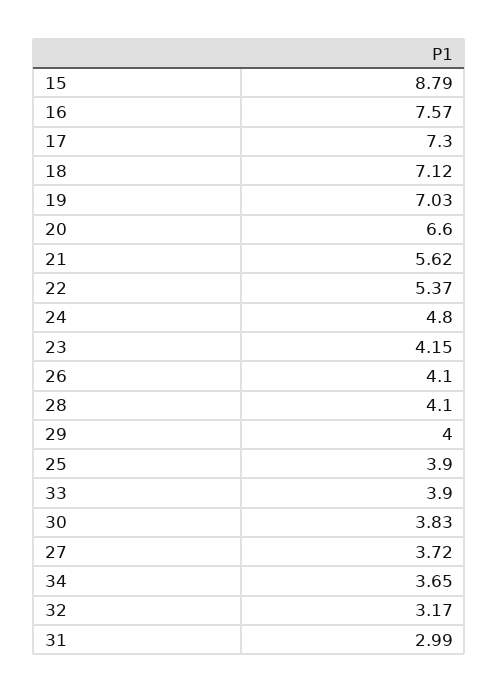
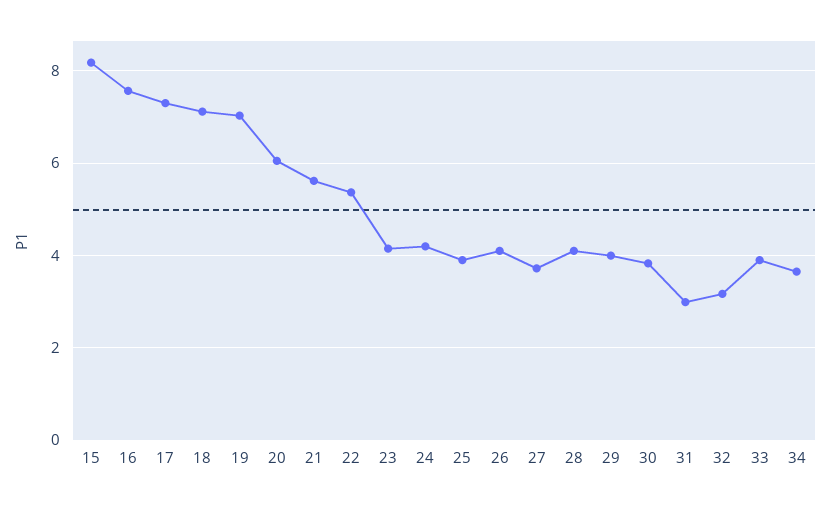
  {
-   "15": 8.79,
+   "15": 8.2,
    "16": 7.57,
    "17": 7.3,
    "18": 7.12,
    "19": 7.03,
-   "20": 6.6,
+   "20": 6,
    "21": 5.62,
    "22": 5.37,
-   "24": 4.8,
+   "24": 4.2,
    "23": 4.15,
    "26": 4.1,
    "28": 4.1,
    "29": 4,
    "25": 3.9,
    "33": 3.9,
    "30": 3.83,
    "27": 3.72,
    "34": 3.65,
    "32": 3.17,
    "31": 2.99
  }

